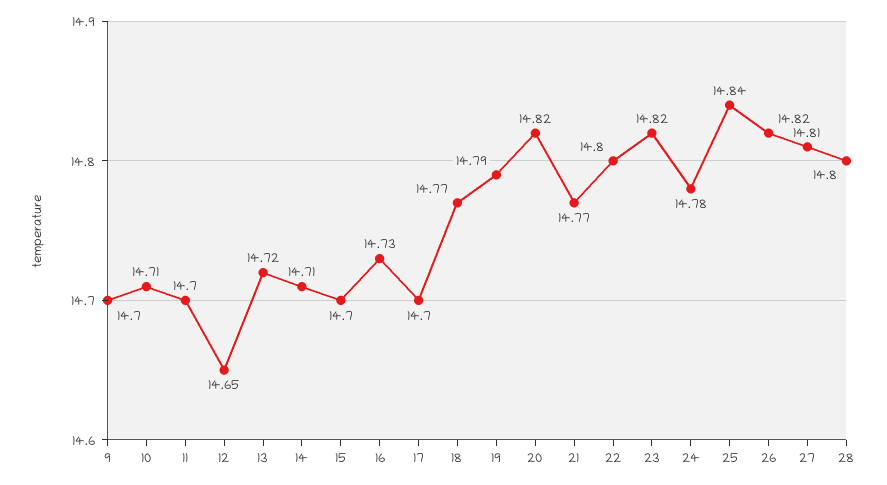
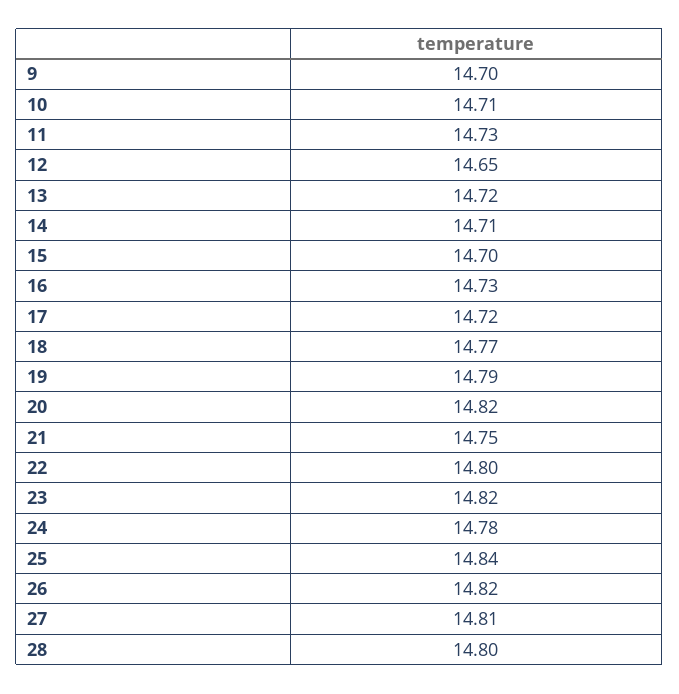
  {
    "9": 14.7,
    "10": 14.71,
-   "11": 14.7,
+   "11": 14.73,
    "12": 14.65,
    "13": 14.72,
    "14": 14.71,
    "15": 14.7,
    "16": 14.73,
-   "17": 14.7,
+   "17": 14.72,
    "18": 14.77,
    "19": 14.79,
    "20": 14.82,
-   "21": 14.77,
+   "21": 14.75,
    "22": 14.8,
    "23": 14.82,
    "24": 14.78,
    "25": 14.84,
    "26": 14.82,
    "27": 14.81,
    "28": 14.8
  }

